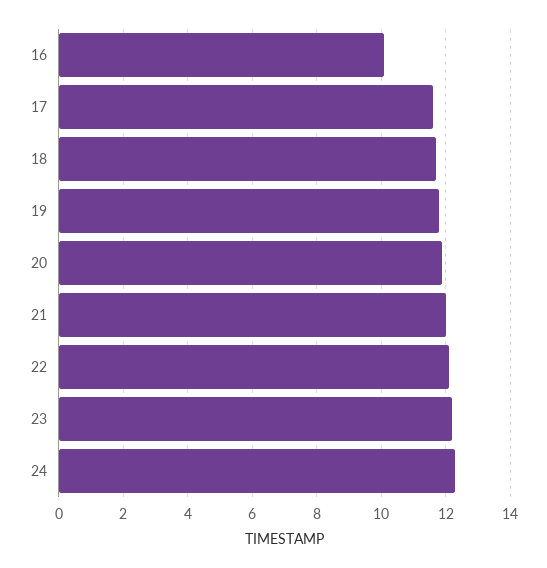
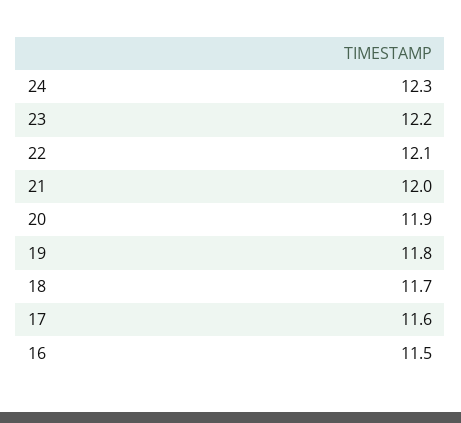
  {
-   "16": 10,
+   "16": 11.5,
    "17": 11.6,
    "18": 11.7,
    "19": 11.8,
    "20": 11.9,
    "21": 12,
    "22": 12.1,
    "23": 12.2,
    "24": 12.3
  }

